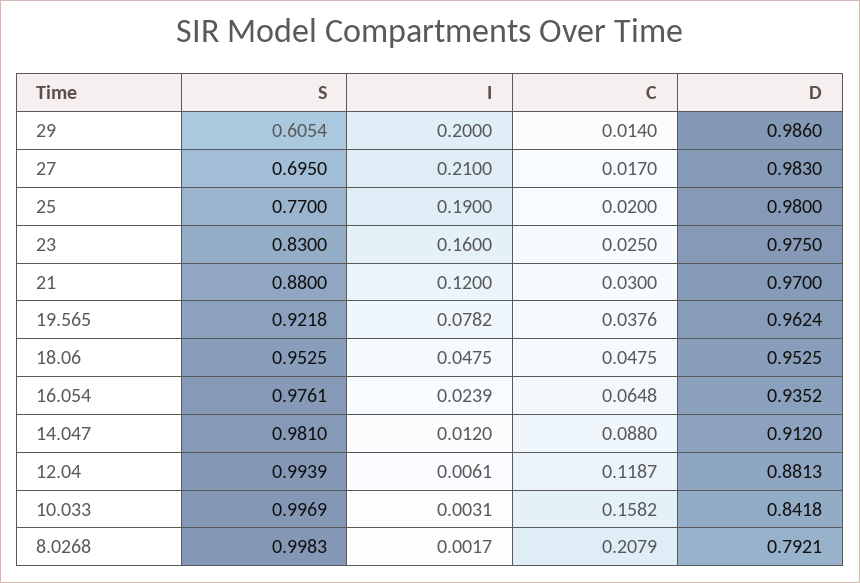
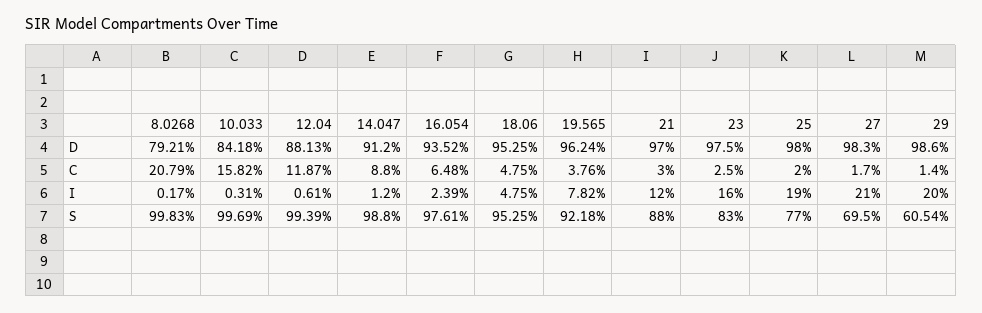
  {
    "S": {
      "29": 0.6054,
      "27": 0.695,
      "25": 0.77,
      "23": 0.83,
      "21": 0.88,
      "19.565": 0.9218,
      "18.06": 0.9525,
      "16.054": 0.9761,
-     "14.047": 0.981,
+     "14.047": 0.988,
      "12.04": 0.9939,
      "10.033": 0.9969,
      "8.0268": 0.9983
    },
    "I": {
      "29": 0.2,
      "27": 0.21,
      "25": 0.19,
      "23": 0.16,
      "21": 0.12,
      "19.565": 0.0782,
      "18.06": 0.0475,
      "16.054": 0.0239,
      "14.047": 0.012,
      "12.04": 0.0061,
      "10.033": 0.0031,
      "8.0268": 0.0017
    },
    "C": {
      "29": 0.014,
      "27": 0.017,
      "25": 0.02,
      "23": 0.025,
      "21": 0.03,
      "19.565": 0.0376,
      "18.06": 0.0475,
      "16.054": 0.0648,
      "14.047": 0.088,
      "12.04": 0.1187,
      "10.033": 0.1582,
      "8.0268": 0.2079
    },
    "D": {
      "29": 0.986,
      "27": 0.983,
      "25": 0.98,
      "23": 0.975,
      "21": 0.97,
      "19.565": 0.9624,
      "18.06": 0.9525,
      "16.054": 0.9352,
      "14.047": 0.912,
      "12.04": 0.8813,
      "10.033": 0.8418,
      "8.0268": 0.7921
    }
  }

